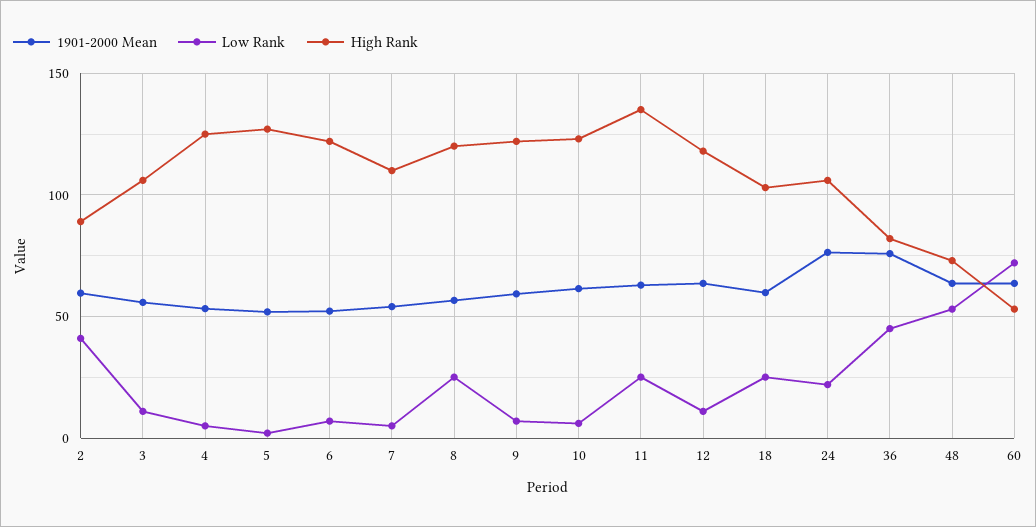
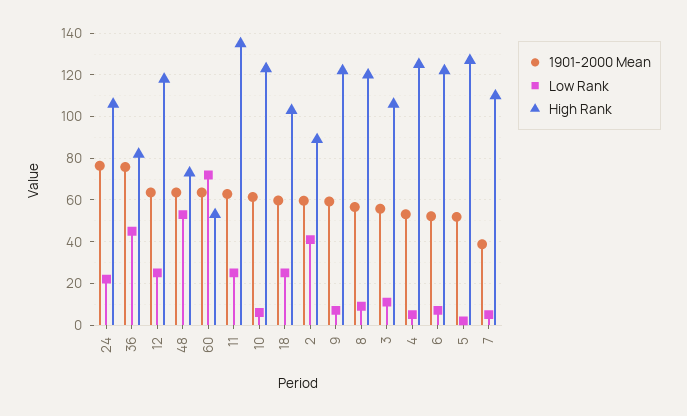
  {
    "1901-2000 Mean": {
      "2": 60,
      "3": 55,
      "4": 55,
      "5": 50,
      "6": 50,
-     "7": 55,
+     "7": 40,
      "8": 55,
      "9": 60,
      "10": 60,
      "11": 65,
      "12": 65,
      "18": 60,
      "24": 75,
      "36": 75,
      "48": 65,
      "60": 65
    },
    "Low Rank": {
      "2": 40,
      "3": 10,
      "4": 5,
      "5": 0,
      "6": 5,
      "7": 5,
-     "8": 25,
+     "8": 10,
      "9": 5,
      "10": 5,
      "11": 25,
-     "12": 10,
+     "12": 25,
      "18": 25,
      "24": 20,
      "36": 45,
      "48": 55,
      "60": 70
    },
    "High Rank": {
      "2": 90,
      "3": 105,
      "4": 125,
      "5": 125,
      "6": 120,
      "7": 110,
      "8": 120,
      "9": 120,
      "10": 125,
      "11": 135,
      "12": 120,
      "18": 105,
      "24": 105,
      "36": 80,
      "48": 75,
      "60": 55
    }
  }

